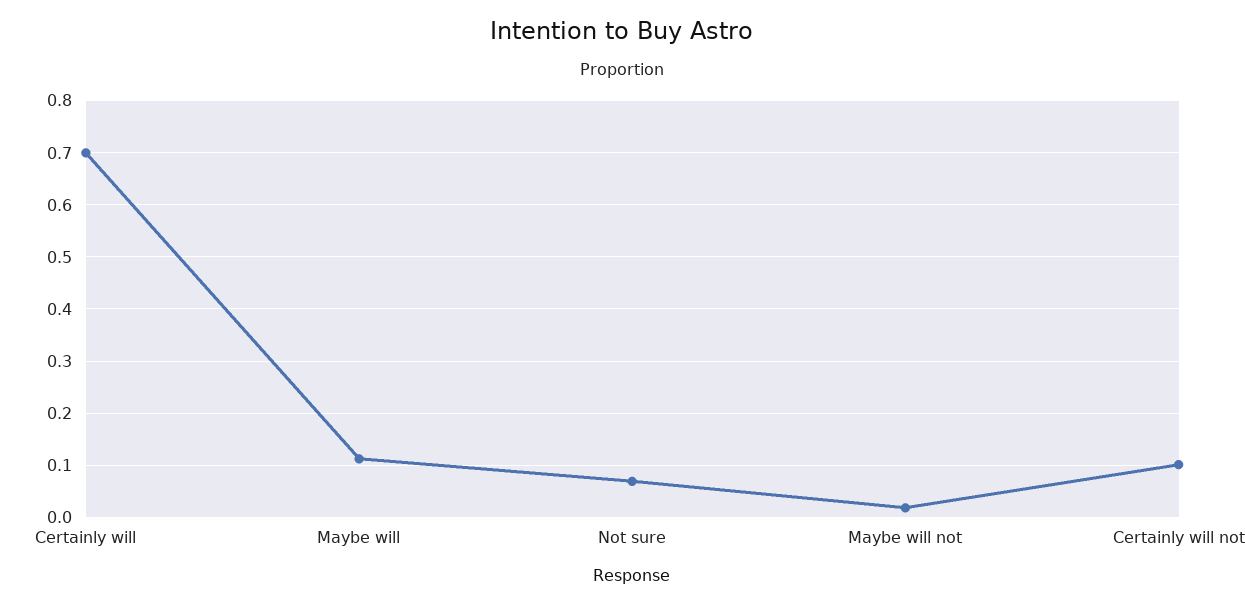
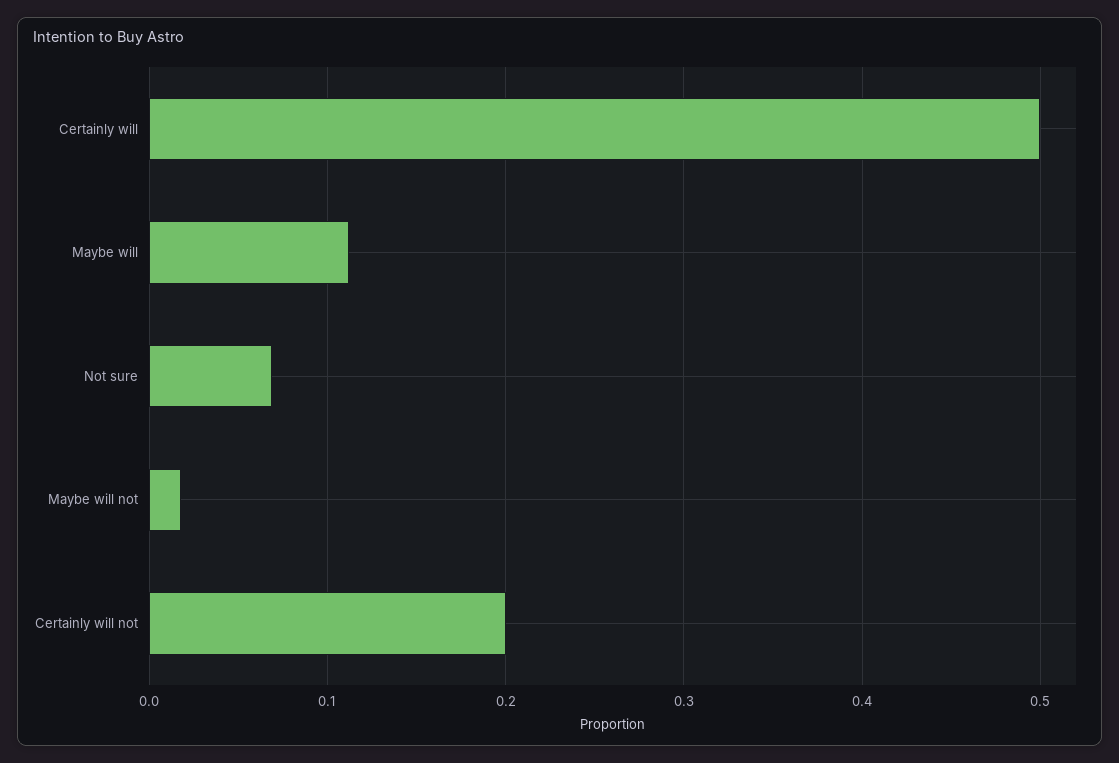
  {
-   "Certainly will": 0.7,
+   "Certainly will": 0.5,
    "Maybe will": 0.11,
    "Not sure": 0.07,
    "Maybe will not": 0.02,
-   "Certainly will not": 0.1
+   "Certainly will not": 0.2
  }

